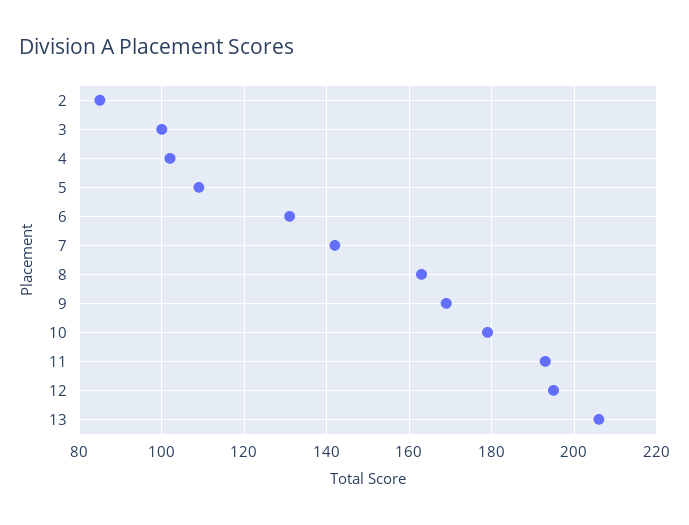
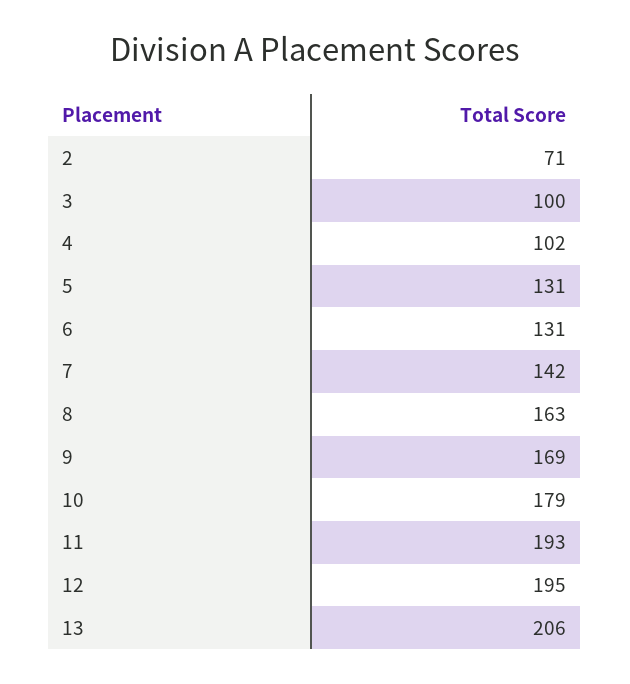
  {
-   "2": 85,
+   "2": 71,
    "3": 100,
    "4": 102,
-   "5": 110,
+   "5": 131,
    "6": 131,
    "7": 142,
    "8": 163,
    "9": 169,
    "10": 179,
    "11": 193,
    "12": 195,
    "13": 206
  }

